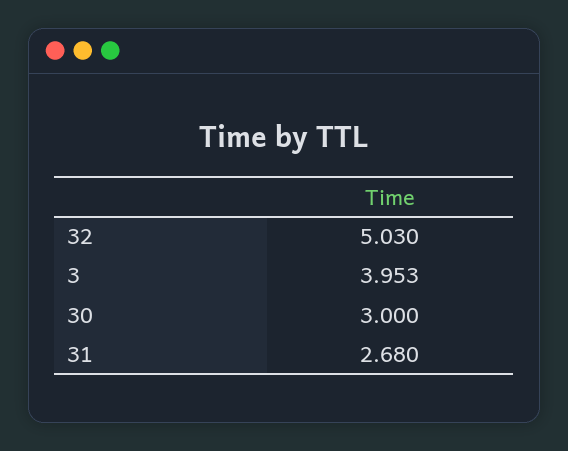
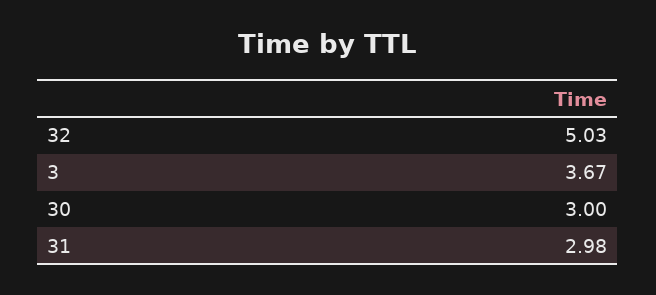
  {
    "32": 5.03,
-   "3": 3.953,
+   "3": 3.67,
    "30": 3,
-   "31": 2.68
+   "31": 2.98
  }

